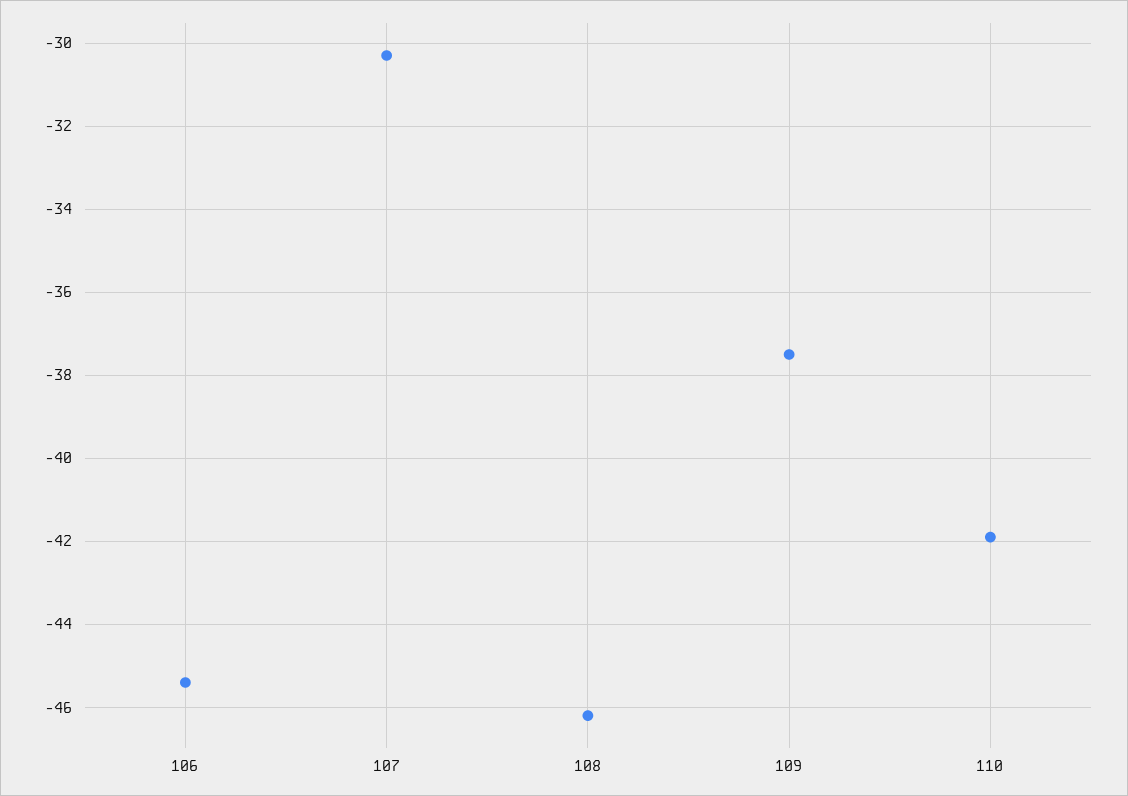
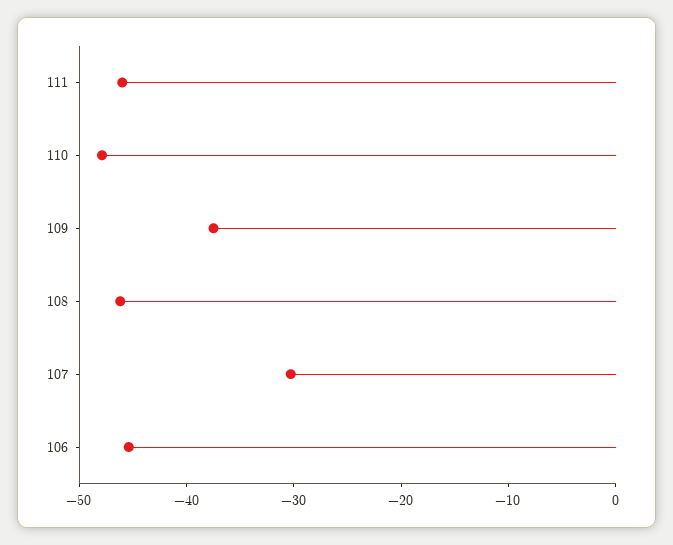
  {
    "106": -45.5,
    "107": -30.5,
    "108": -46,
    "109": -37.5,
-   "110": -42
+   "110": -48,
+   "111": -46
  }

